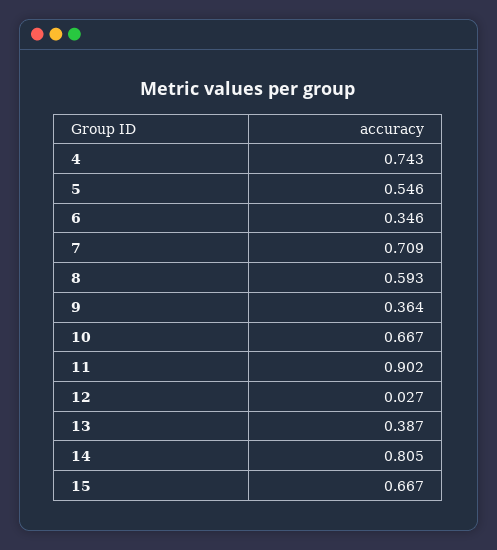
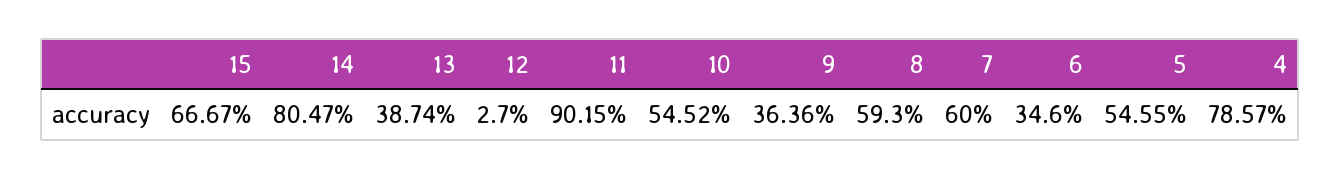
  {
-   "4": 0.743,
+   "4": 0.7857,
    "5": 0.5455,
    "6": 0.346,
-   "7": 0.709,
+   "7": 0.6,
    "8": 0.593,
    "9": 0.3636,
-   "10": 0.667,
+   "10": 0.5452,
    "11": 0.9015,
    "12": 0.027,
    "13": 0.3874,
    "14": 0.8047,
    "15": 0.6667
  }

